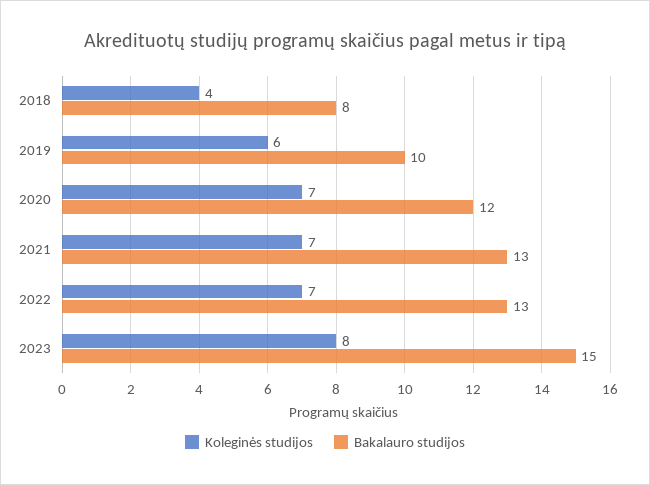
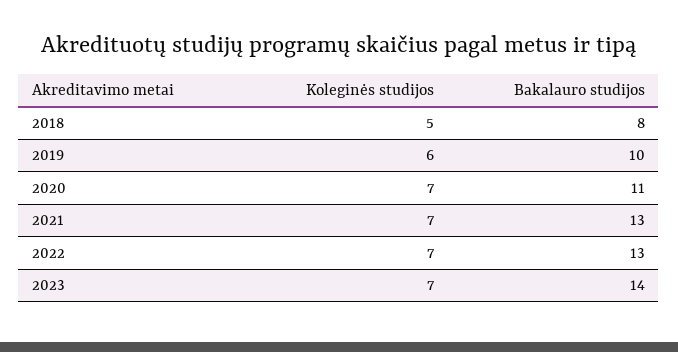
  {
    "Koleginės studijos": {
-     "2018": 4,
+     "2018": 5,
      "2019": 6,
      "2020": 7,
      "2021": 7,
      "2022": 7,
-     "2023": 8
+     "2023": 7
    },
    "Bakalauro studijos": {
      "2018": 8,
      "2019": 10,
-     "2020": 12,
+     "2020": 11,
      "2021": 13,
      "2022": 13,
-     "2023": 15
+     "2023": 14
    }
  }

